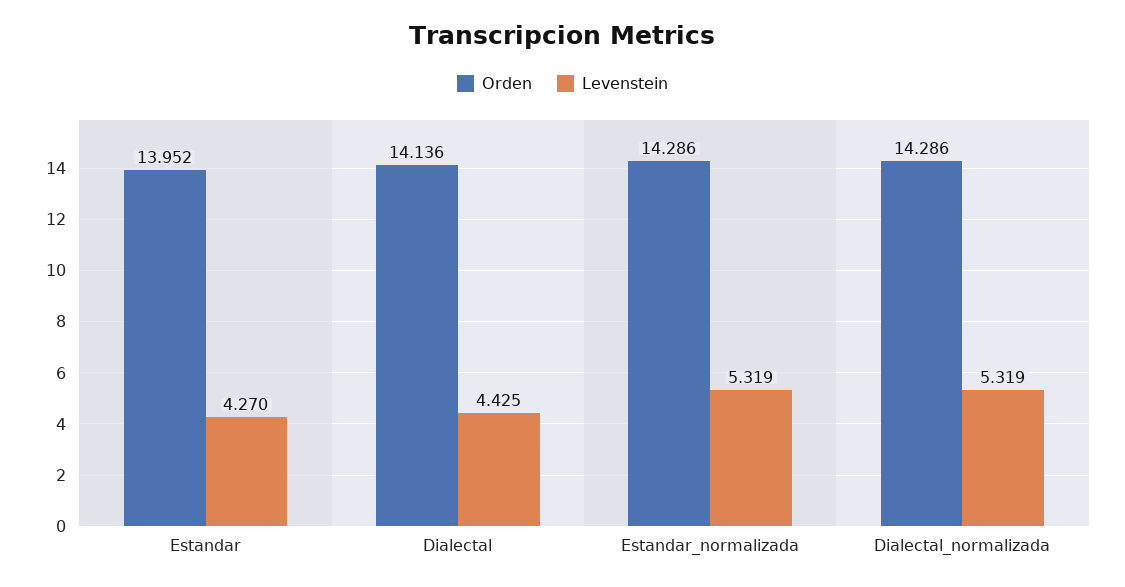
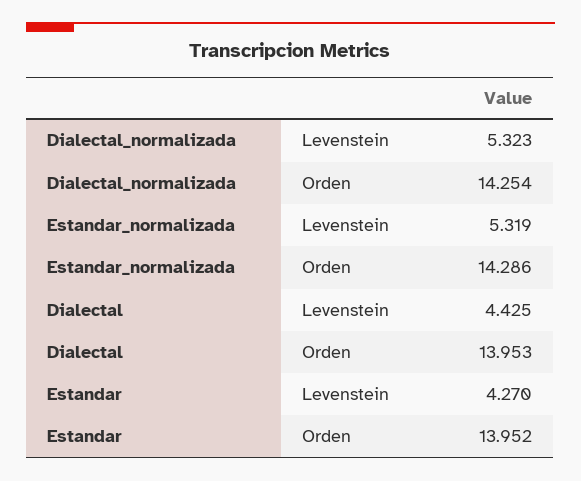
  {
    "Orden": {
      "Estandar": 13.952,
-     "Dialectal": 14.136,
+     "Dialectal": 13.953,
      "Estandar_normalizada": 14.286,
-     "Dialectal_normalizada": 14.286
+     "Dialectal_normalizada": 14.254
    },
    "Levenstein": {
      "Estandar": 4.27,
      "Dialectal": 4.425,
      "Estandar_normalizada": 5.319,
-     "Dialectal_normalizada": 5.319
+     "Dialectal_normalizada": 5.323
    }
  }

